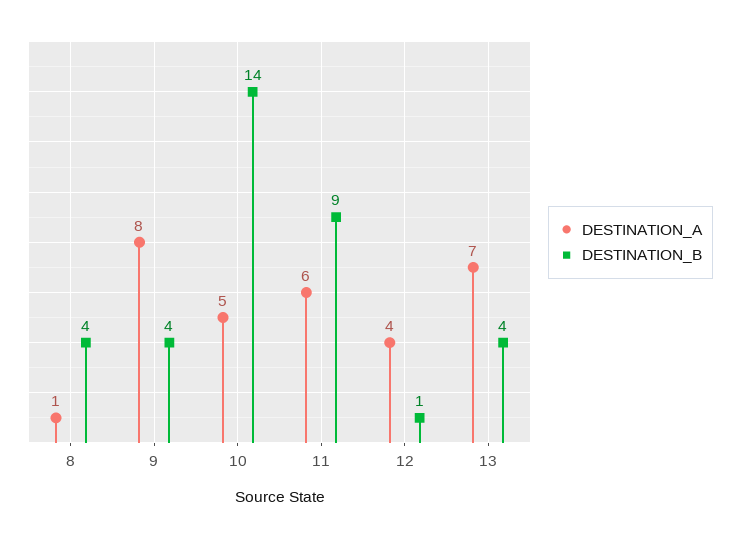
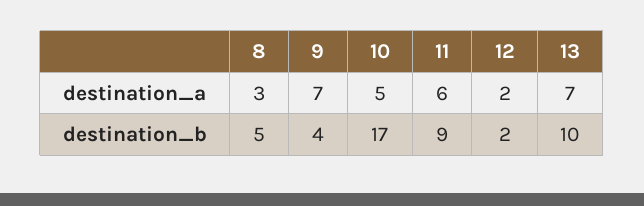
  {
    "DESTINATION_A": {
-     "8": 1,
+     "8": 3,
-     "9": 8,
+     "9": 7,
      "10": 5,
      "11": 6,
-     "12": 4,
+     "12": 2,
      "13": 7
    },
    "DESTINATION_B": {
-     "8": 4,
+     "8": 5,
      "9": 4,
-     "10": 14,
+     "10": 17,
      "11": 9,
-     "12": 1,
+     "12": 2,
-     "13": 4
+     "13": 10
    }
  }

